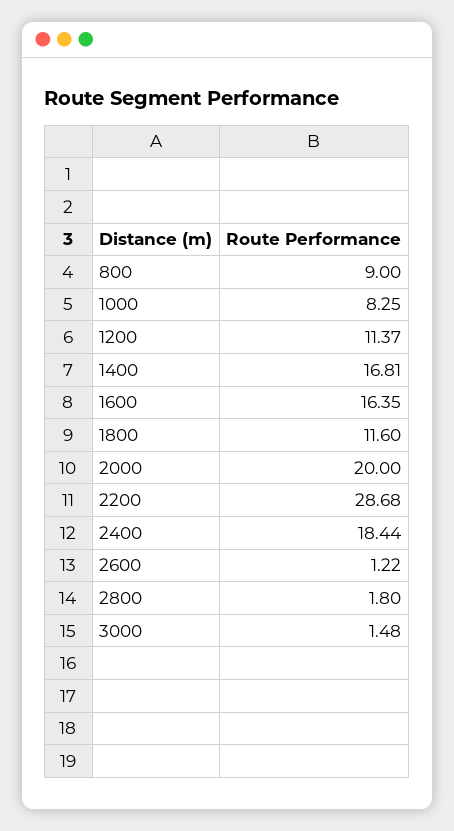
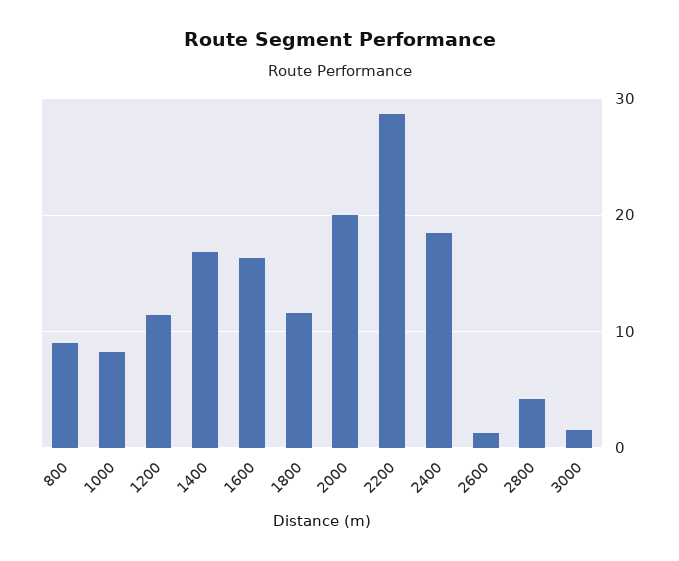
  {
    "800": 9,
    "1000": 8.25,
    "1200": 11.37,
    "1400": 16.81,
    "1600": 16.35,
    "1800": 11.6,
    "2000": 20,
    "2200": 28.68,
    "2400": 18.44,
    "2600": 1.22,
-   "2800": 1.8,
+   "2800": 4,
    "3000": 1.48
  }

